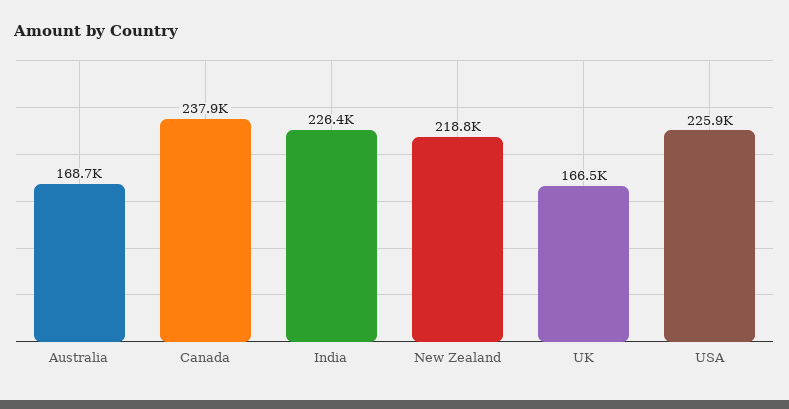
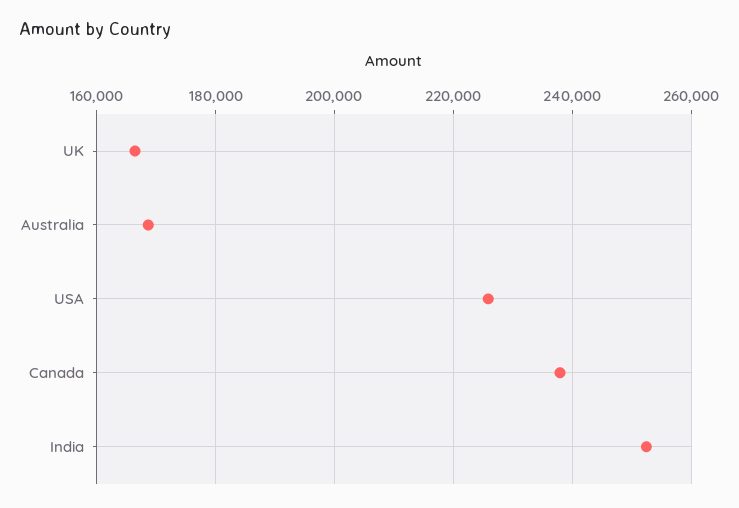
  {
    "Australia": 168700,
    "Canada": 237900,
-   "India": 226400,
+   "India": 252000,
-   "New Zealand": 218800,
    "UK": 166500,
    "USA": 225900
  }

